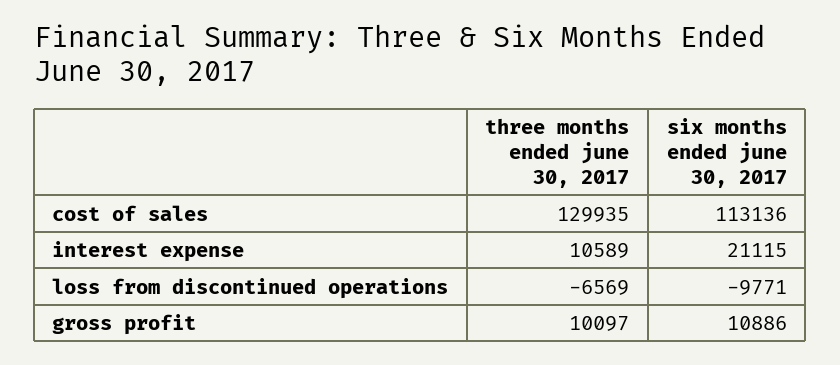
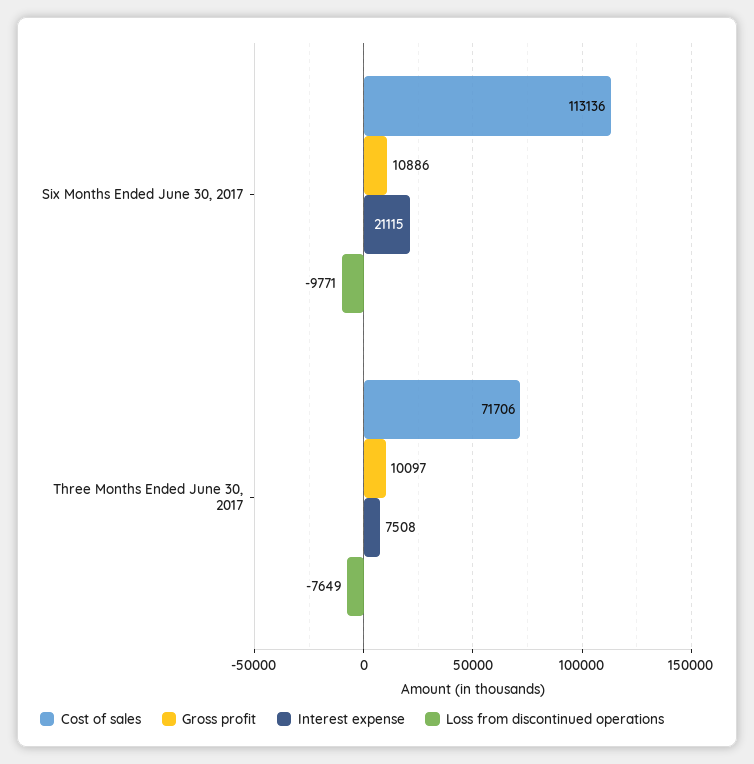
  {
    "cost of sales": {
-     "three months ended june 30, 2017": 129935,
+     "three months ended june 30, 2017": 71706,
      "six months ended june 30, 2017": 113136
    },
    "interest expense": {
-     "three months ended june 30, 2017": 10589,
+     "three months ended june 30, 2017": 7508,
      "six months ended june 30, 2017": 21115
    },
    "loss from discontinued operations": {
-     "three months ended june 30, 2017": -6569,
+     "three months ended june 30, 2017": -7649,
      "six months ended june 30, 2017": -9771
    },
    "gross profit": {
      "three months ended june 30, 2017": 10097,
      "six months ended june 30, 2017": 10886
    }
  }

